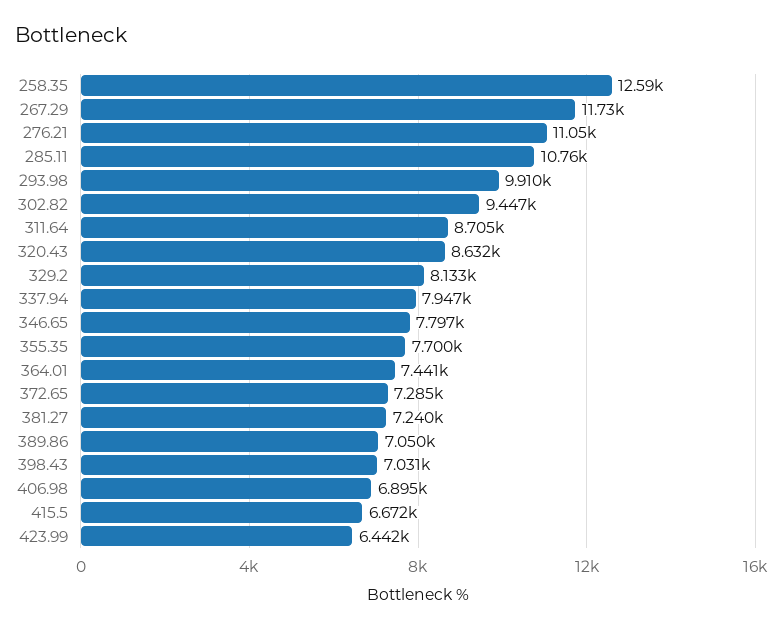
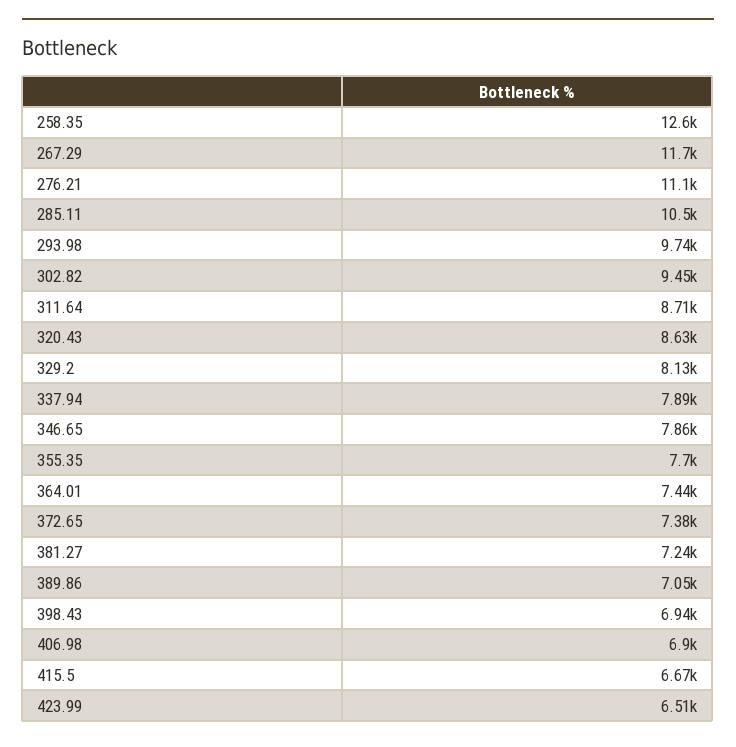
  {
    "258.35": 12590,
    "267.29": 11730,
    "276.21": 11050,
-   "285.11": 10760,
+   "285.11": 10500,
-   "293.98": 9910,
+   "293.98": 9740,
    "302.82": 9447,
    "311.64": 8705,
    "320.43": 8632,
    "329.2": 8133,
-   "337.94": 7947,
+   "337.94": 7890,
-   "346.65": 7797,
+   "346.65": 7860,
    "355.35": 7700,
    "364.01": 7441,
-   "372.65": 7285,
+   "372.65": 7380,
    "381.27": 7240,
    "389.86": 7050,
-   "398.43": 7031,
+   "398.43": 6940,
    "406.98": 6895,
    "415.5": 6672,
-   "423.99": 6442
+   "423.99": 6510
  }

